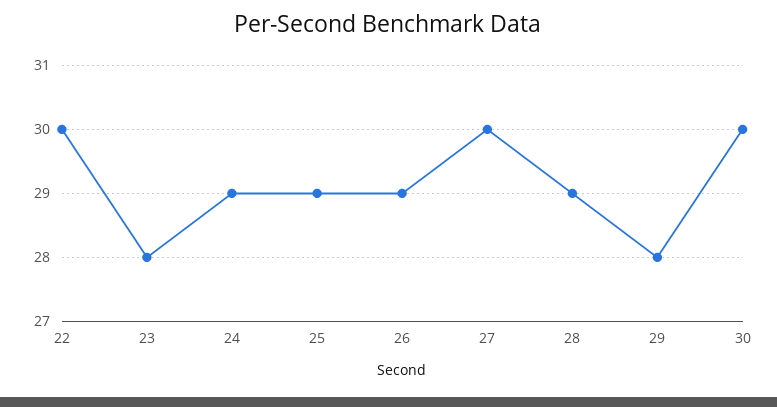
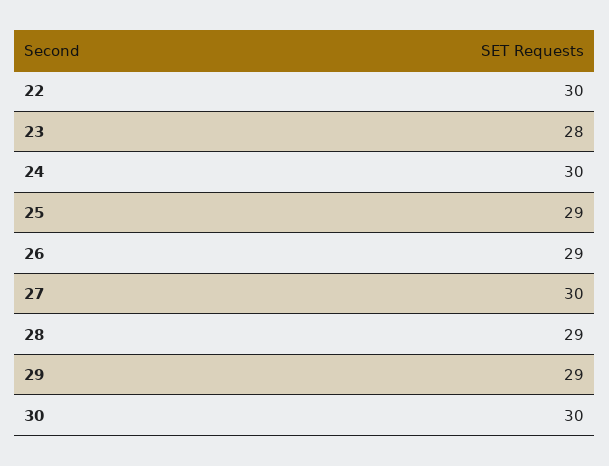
  {
    "22": 30,
    "23": 28,
-   "24": 29,
+   "24": 30,
    "25": 29,
    "26": 29,
    "27": 30,
    "28": 29,
-   "29": 28,
+   "29": 29,
    "30": 30
  }

